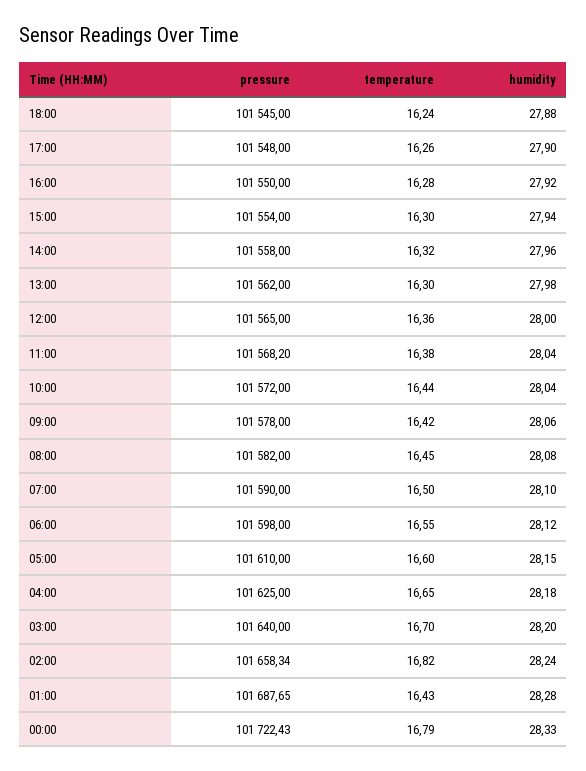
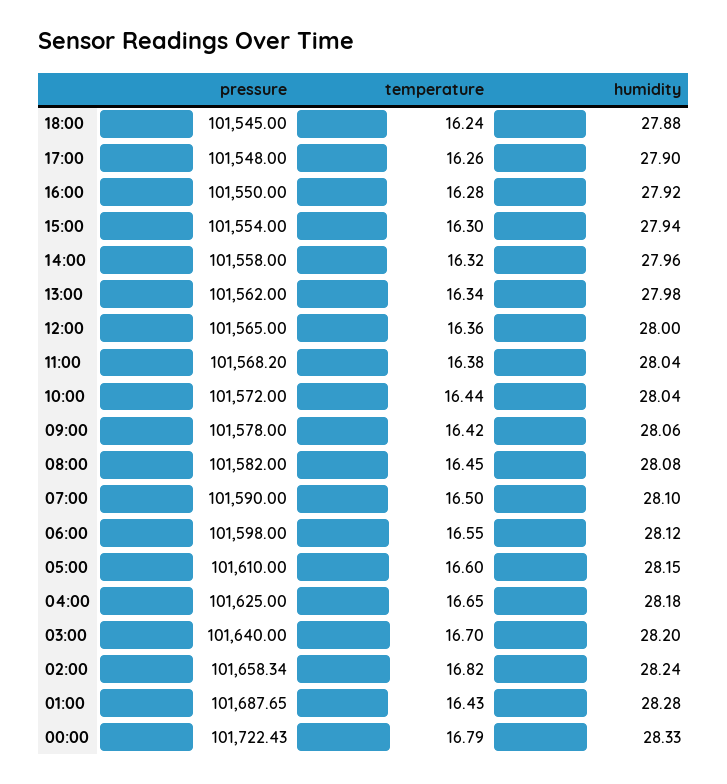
  {
    "pressure": {
      "18:00": 101545,
      "17:00": 101548,
      "16:00": 101550,
      "15:00": 101554,
      "14:00": 101558,
      "13:00": 101562,
      "12:00": 101565,
      "11:00": 101568.2,
      "10:00": 101572,
      "09:00": 101578,
      "08:00": 101582,
      "07:00": 101590,
      "06:00": 101598,
      "05:00": 101610,
      "04:00": 101625,
      "03:00": 101640,
      "02:00": 101658.34,
      "01:00": 101687.65,
      "00:00": 101722.43
    },
    "temperature": {
      "18:00": 16.24,
      "17:00": 16.26,
      "16:00": 16.28,
      "15:00": 16.3,
      "14:00": 16.32,
-     "13:00": 16.3,
+     "13:00": 16.34,
      "12:00": 16.36,
      "11:00": 16.38,
      "10:00": 16.44,
      "09:00": 16.42,
      "08:00": 16.45,
      "07:00": 16.5,
      "06:00": 16.55,
      "05:00": 16.6,
      "04:00": 16.65,
      "03:00": 16.7,
      "02:00": 16.82,
      "01:00": 16.43,
      "00:00": 16.79
    },
    "humidity": {
      "18:00": 27.88,
      "17:00": 27.9,
      "16:00": 27.92,
      "15:00": 27.94,
      "14:00": 27.96,
      "13:00": 27.98,
      "12:00": 28,
      "11:00": 28.04,
      "10:00": 28.04,
      "09:00": 28.06,
      "08:00": 28.08,
      "07:00": 28.1,
      "06:00": 28.12,
      "05:00": 28.15,
      "04:00": 28.18,
      "03:00": 28.2,
      "02:00": 28.24,
      "01:00": 28.28,
      "00:00": 28.33
    }
  }

